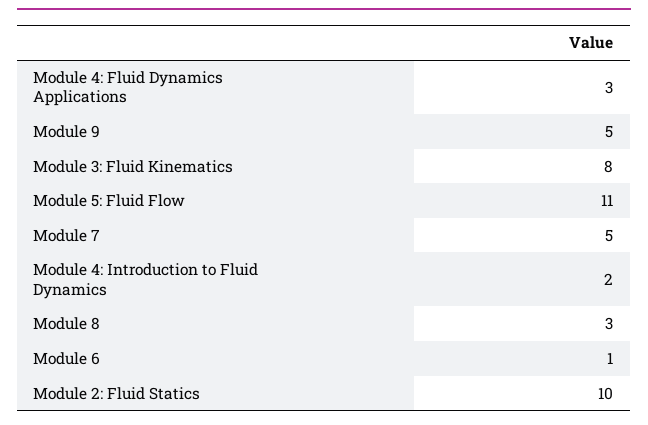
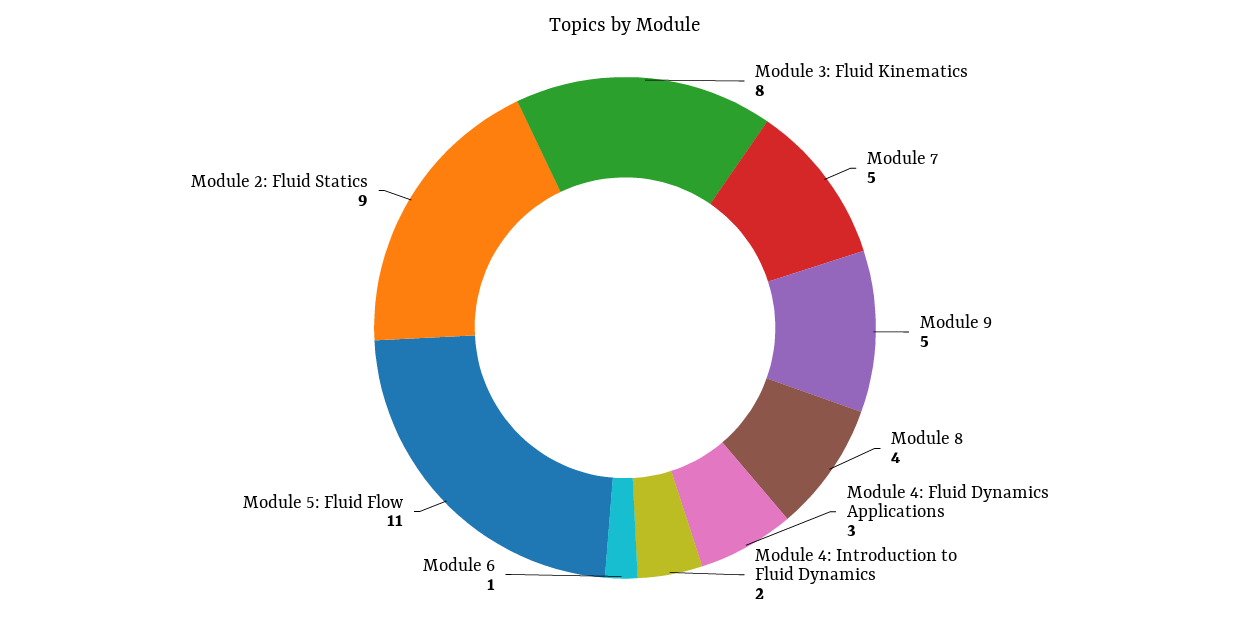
  {
    "Module 4: Fluid Dynamics Applications": 3,
    "Module 9": 5,
    "Module 3: Fluid Kinematics": 8,
    "Module 5: Fluid Flow": 11,
    "Module 7": 5,
    "Module 4: Introduction to Fluid Dynamics": 2,
-   "Module 8": 3,
+   "Module 8": 4,
    "Module 6": 1,
-   "Module 2: Fluid Statics": 10
+   "Module 2: Fluid Statics": 9
  }

